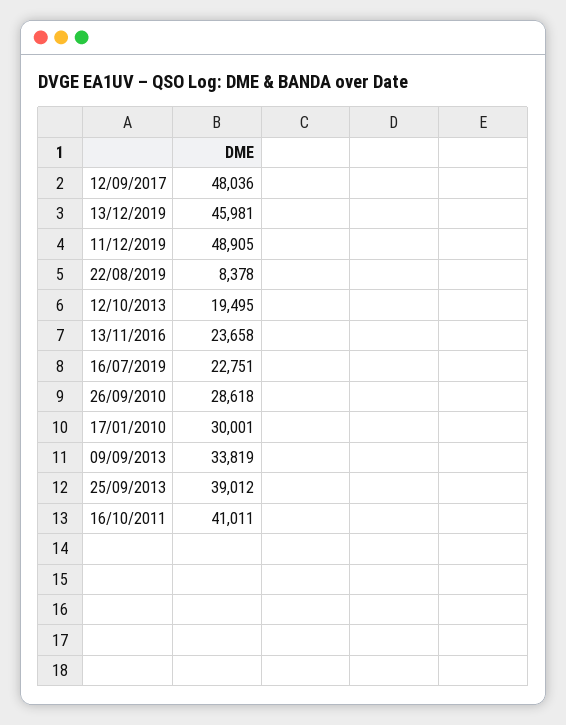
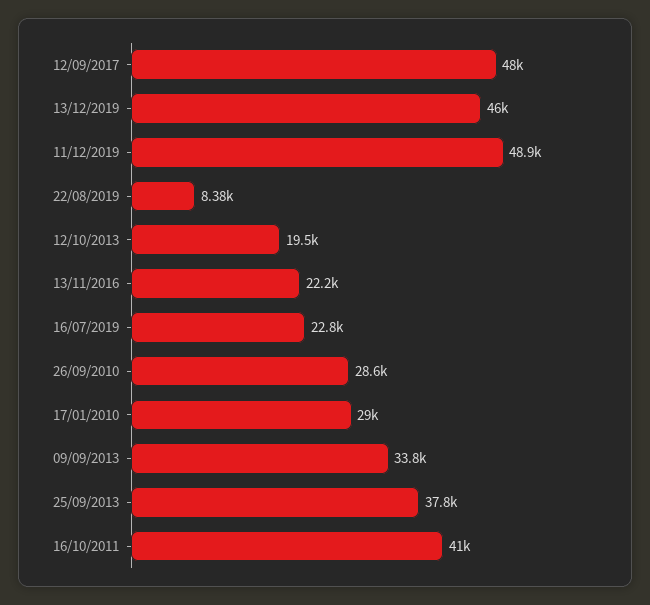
  {
    "12/09/2017": 48036,
    "13/12/2019": 45981,
    "11/12/2019": 48905,
    "22/08/2019": 8378,
    "12/10/2013": 19495,
-   "13/11/2016": 23658,
+   "13/11/2016": 22200,
    "16/07/2019": 22751,
    "26/09/2010": 28618,
-   "17/01/2010": 30001,
+   "17/01/2010": 29000,
    "09/09/2013": 33819,
-   "25/09/2013": 39012,
+   "25/09/2013": 37800,
    "16/10/2011": 41011
  }

